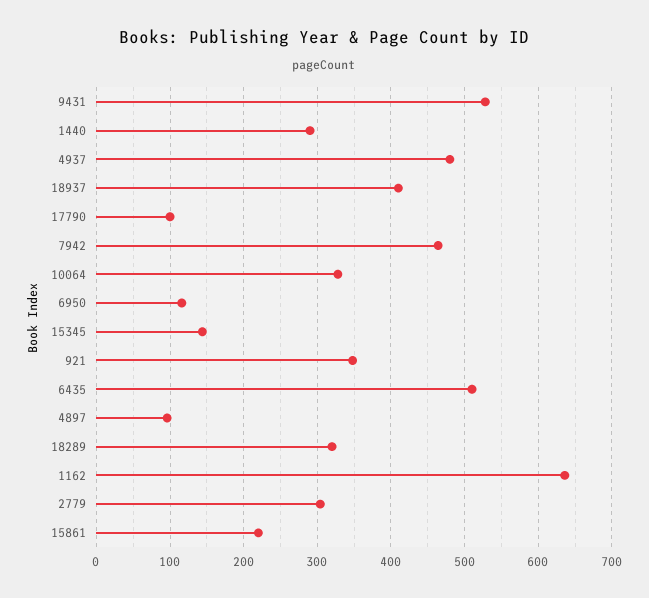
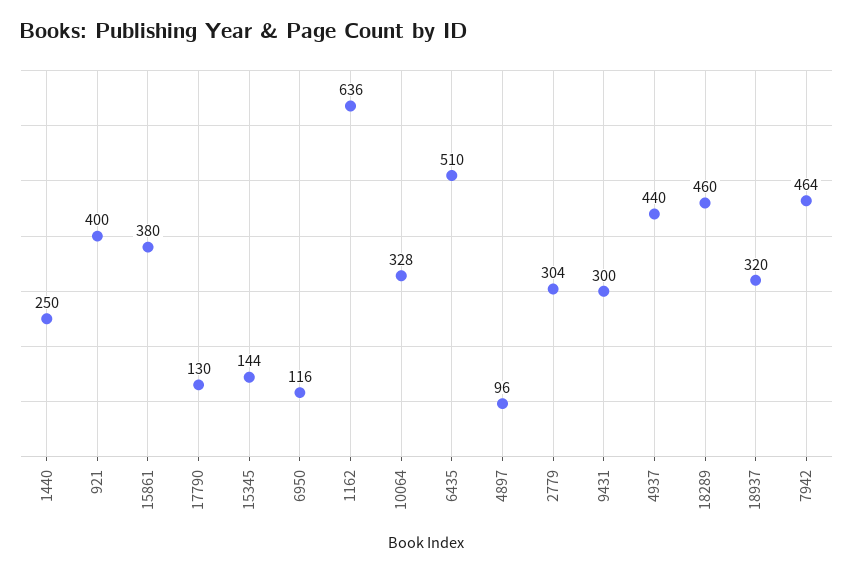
  {
-   "9431": 530,
+   "9431": 300,
-   "1440": 290,
+   "1440": 250,
-   "4937": 480,
+   "4937": 440,
-   "18937": 410,
+   "18937": 320,
-   "17790": 100,
+   "17790": 130,
    "7942": 464,
    "10064": 328,
    "6950": 116,
    "15345": 144,
-   "921": 350,
+   "921": 400,
    "6435": 510,
    "4897": 96,
-   "18289": 320,
+   "18289": 460,
    "1162": 636,
    "2779": 304,
-   "15861": 220
+   "15861": 380
  }

